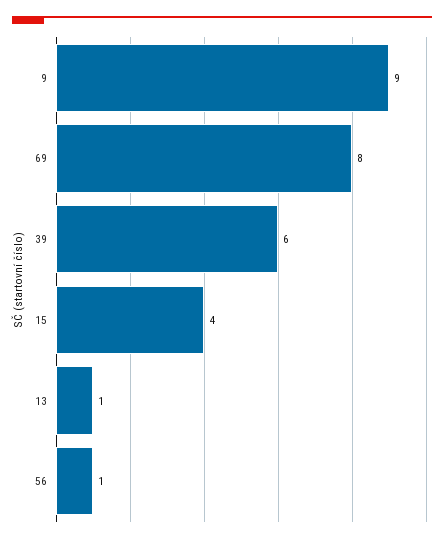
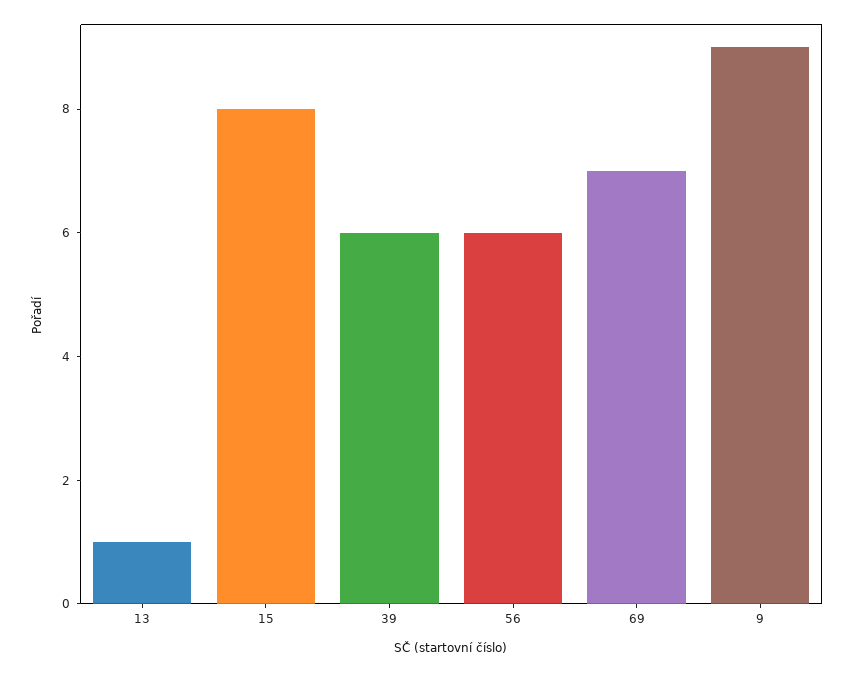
  {
    "9": 9,
-   "69": 8,
+   "69": 7,
    "39": 6,
-   "15": 4,
+   "15": 8,
    "13": 1,
-   "56": 1
+   "56": 6
  }

